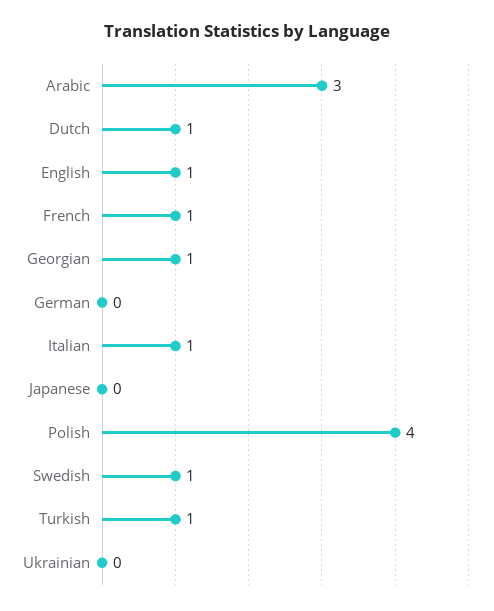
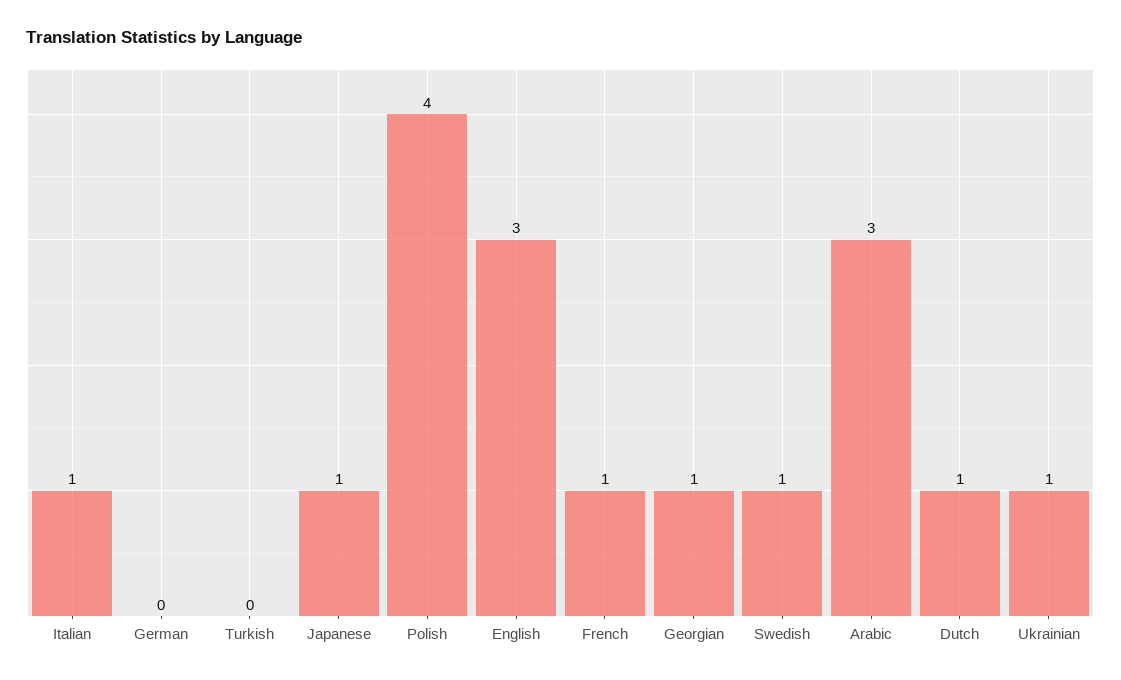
  {
    "Arabic": 3,
    "Dutch": 1,
-   "English": 1,
+   "English": 3,
    "French": 1,
    "Georgian": 1,
    "German": 0,
    "Italian": 1,
-   "Japanese": 0,
+   "Japanese": 1,
    "Polish": 4,
    "Swedish": 1,
-   "Turkish": 1,
+   "Turkish": 0,
-   "Ukrainian": 0
+   "Ukrainian": 1
  }

